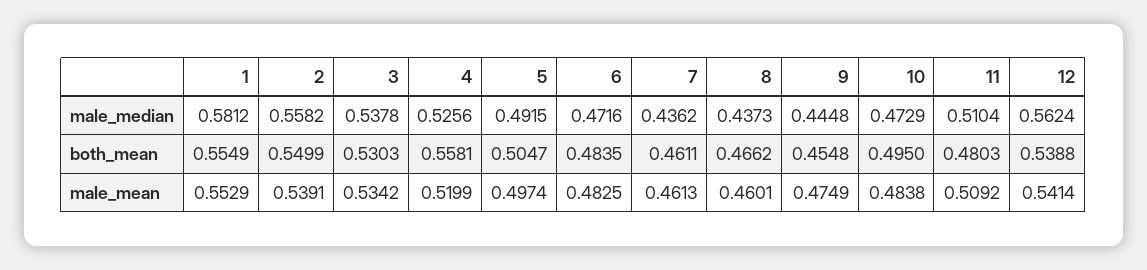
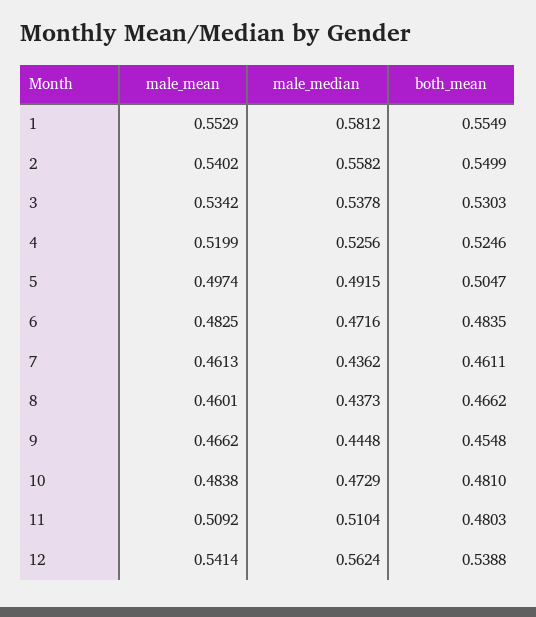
  {
    "1": {
      "male_median": 0.5812,
      "both_mean": 0.5549,
      "male_mean": 0.5529
    },
    "2": {
      "male_median": 0.5582,
      "both_mean": 0.5499,
-     "male_mean": 0.5391
+     "male_mean": 0.5402
    },
    "3": {
      "male_median": 0.5378,
      "both_mean": 0.5303,
      "male_mean": 0.5342
    },
    "4": {
      "male_median": 0.5256,
-     "both_mean": 0.5581,
+     "both_mean": 0.5246,
      "male_mean": 0.5199
    },
    "5": {
      "male_median": 0.4915,
      "both_mean": 0.5047,
      "male_mean": 0.4974
    },
    "6": {
      "male_median": 0.4716,
      "both_mean": 0.4835,
      "male_mean": 0.4825
    },
    "7": {
      "male_median": 0.4362,
      "both_mean": 0.4611,
      "male_mean": 0.4613
    },
    "8": {
      "male_median": 0.4373,
      "both_mean": 0.4662,
      "male_mean": 0.4601
    },
    "9": {
      "male_median": 0.4448,
      "both_mean": 0.4548,
-     "male_mean": 0.4749
+     "male_mean": 0.4662
    },
    "10": {
      "male_median": 0.4729,
-     "both_mean": 0.495,
+     "both_mean": 0.481,
      "male_mean": 0.4838
    },
    "11": {
      "male_median": 0.5104,
      "both_mean": 0.4803,
      "male_mean": 0.5092
    },
    "12": {
      "male_median": 0.5624,
      "both_mean": 0.5388,
      "male_mean": 0.5414
    }
  }

